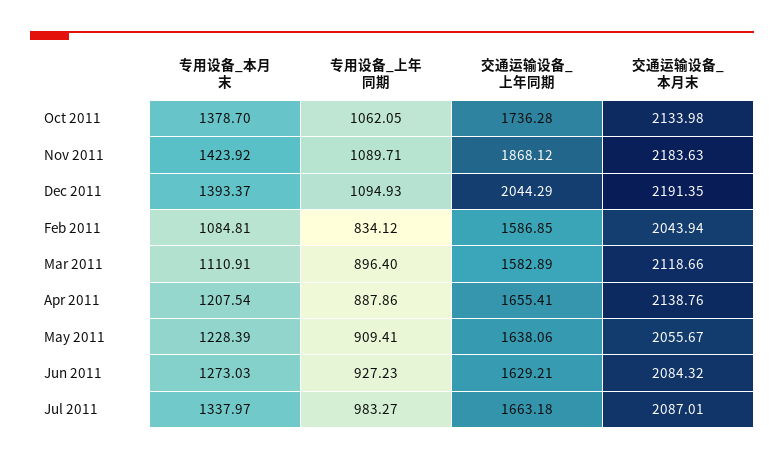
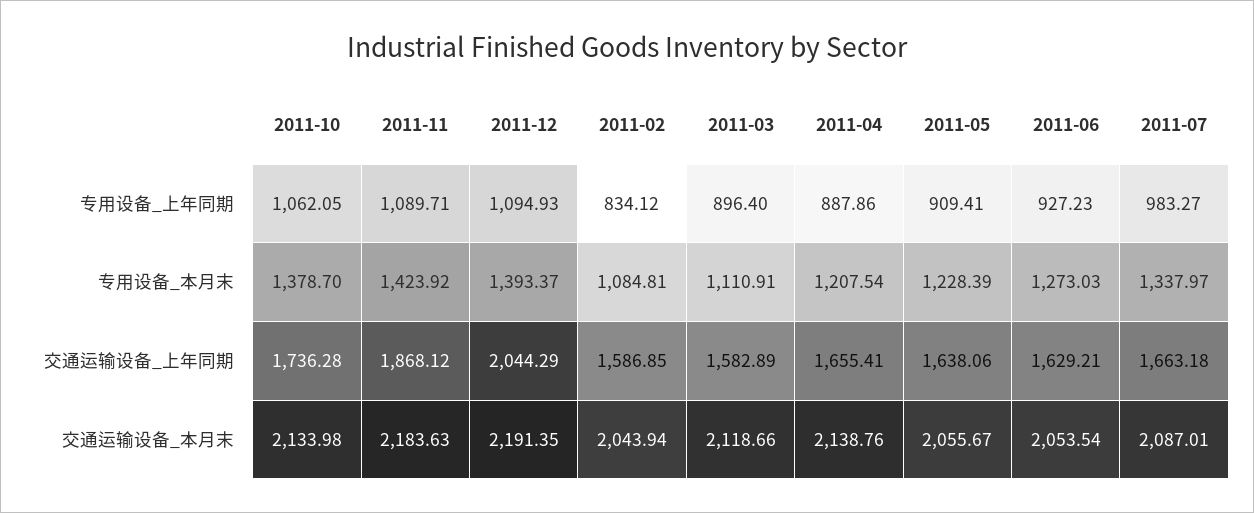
  {
    "专用设备_本月末": {
      "Oct 2011": 1378.7,
      "Nov 2011": 1423.92,
      "Dec 2011": 1393.37,
      "Feb 2011": 1084.81,
      "Mar 2011": 1110.91,
      "Apr 2011": 1207.54,
      "May 2011": 1228.39,
      "Jun 2011": 1273.03,
      "Jul 2011": 1337.97
    },
    "专用设备_上年同期": {
      "Oct 2011": 1062.05,
      "Nov 2011": 1089.71,
      "Dec 2011": 1094.93,
      "Feb 2011": 834.12,
      "Mar 2011": 896.4,
      "Apr 2011": 887.86,
      "May 2011": 909.41,
      "Jun 2011": 927.23,
      "Jul 2011": 983.27
    },
    "交通运输设备_上年同期": {
      "Oct 2011": 1736.28,
      "Nov 2011": 1868.12,
      "Dec 2011": 2044.29,
      "Feb 2011": 1586.85,
      "Mar 2011": 1582.89,
      "Apr 2011": 1655.41,
      "May 2011": 1638.06,
      "Jun 2011": 1629.21,
      "Jul 2011": 1663.18
    },
    "交通运输设备_本月末": {
      "Oct 2011": 2133.98,
      "Nov 2011": 2183.63,
      "Dec 2011": 2191.35,
      "Feb 2011": 2043.94,
      "Mar 2011": 2118.66,
      "Apr 2011": 2138.76,
      "May 2011": 2055.67,
-     "Jun 2011": 2084.32,
+     "Jun 2011": 2053.54,
      "Jul 2011": 2087.01
    }
  }

